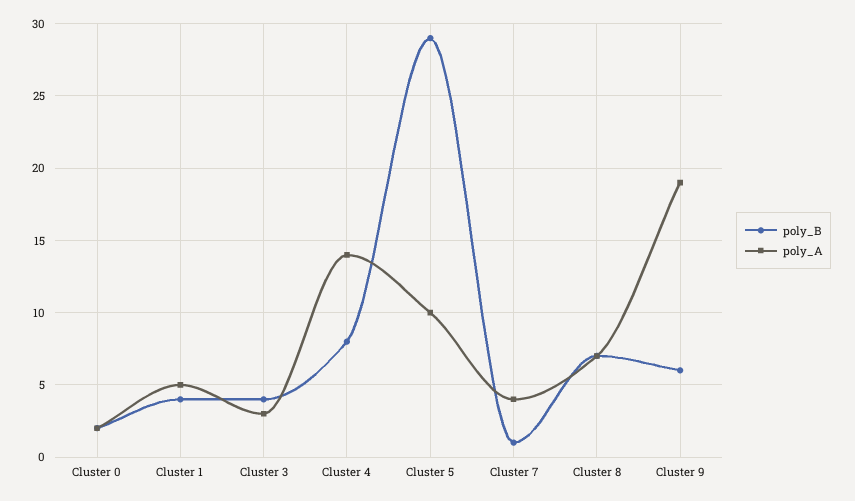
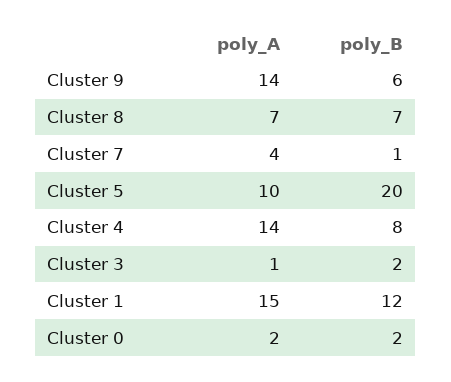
  {
    "poly_B": {
      "Cluster 0": 2,
-     "Cluster 1": 4,
+     "Cluster 1": 12,
-     "Cluster 3": 4,
+     "Cluster 3": 2,
      "Cluster 4": 8,
-     "Cluster 5": 29,
+     "Cluster 5": 20,
      "Cluster 7": 1,
      "Cluster 8": 7,
      "Cluster 9": 6
    },
    "poly_A": {
      "Cluster 0": 2,
-     "Cluster 1": 5,
+     "Cluster 1": 15,
-     "Cluster 3": 3,
+     "Cluster 3": 1,
      "Cluster 4": 14,
      "Cluster 5": 10,
      "Cluster 7": 4,
      "Cluster 8": 7,
-     "Cluster 9": 19
+     "Cluster 9": 14
    }
  }

